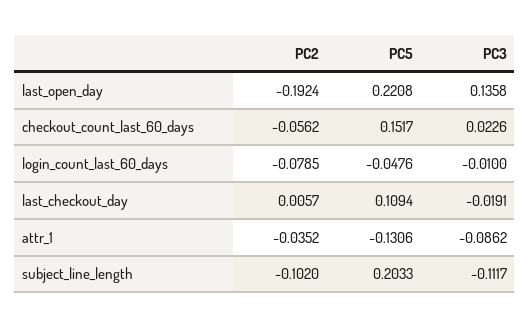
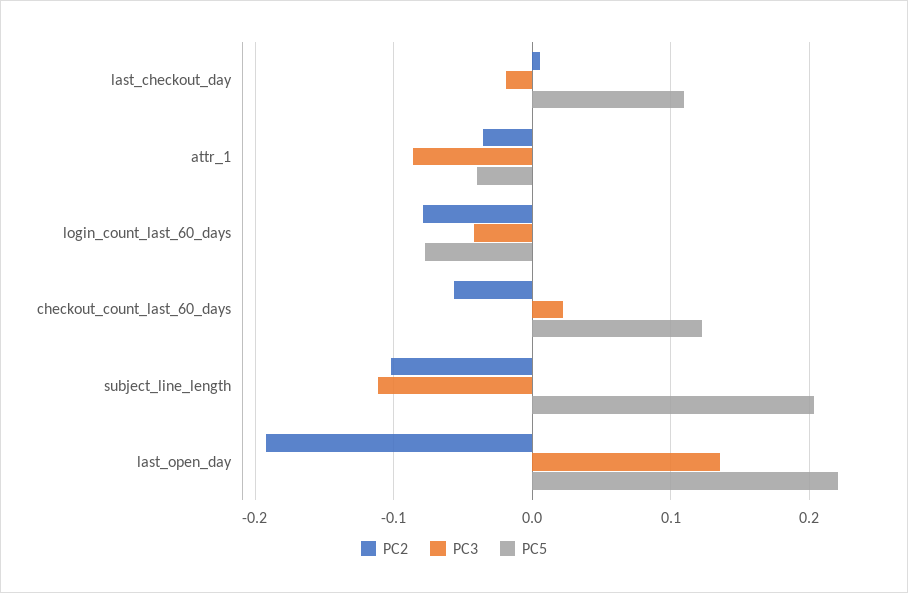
  {
    "PC2": {
      "last_open_day": -0.1924,
      "checkout_count_last_60_days": -0.0562,
      "login_count_last_60_days": -0.0785,
      "last_checkout_day": 0.0057,
      "attr_1": -0.0352,
      "subject_line_length": -0.102
    },
    "PC5": {
      "last_open_day": 0.2208,
-     "checkout_count_last_60_days": 0.1517,
+     "checkout_count_last_60_days": 0.12,
-     "login_count_last_60_days": -0.0476,
+     "login_count_last_60_days": -0.08,
      "last_checkout_day": 0.1094,
-     "attr_1": -0.1306,
+     "attr_1": -0.04,
      "subject_line_length": 0.2033
    },
    "PC3": {
      "last_open_day": 0.1358,
      "checkout_count_last_60_days": 0.0226,
-     "login_count_last_60_days": -0.01,
+     "login_count_last_60_days": -0.04,
      "last_checkout_day": -0.0191,
      "attr_1": -0.0862,
      "subject_line_length": -0.1117
    }
  }

